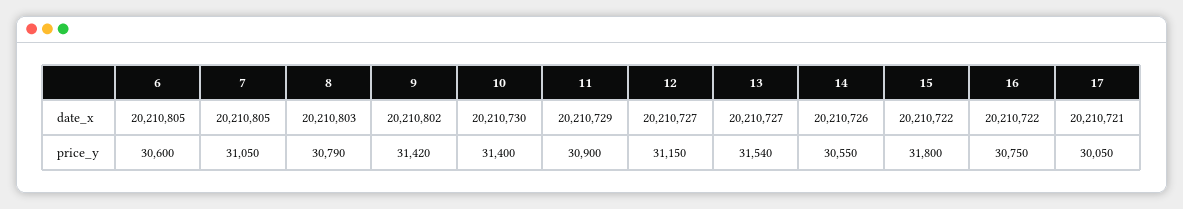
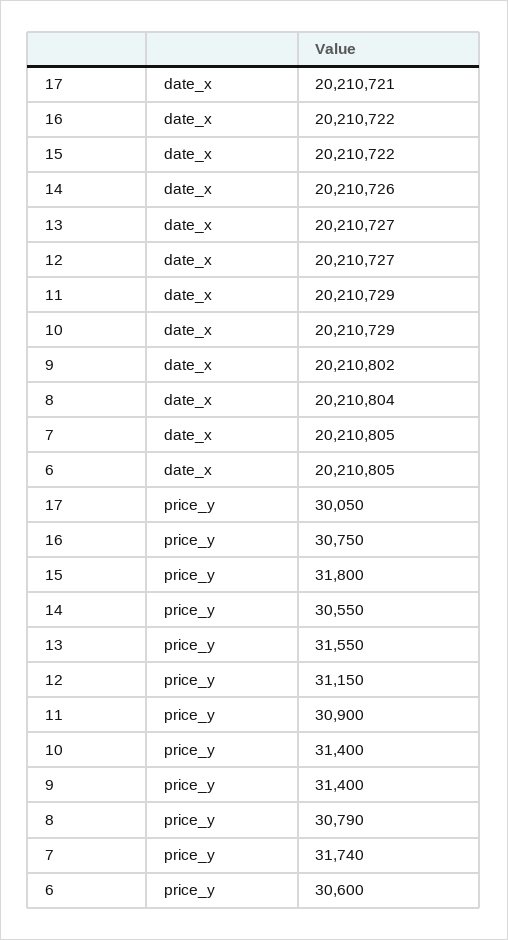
  {
    "6": {
      "date_x": 20210805,
      "price_y": 30600
    },
    "7": {
      "date_x": 20210805,
-     "price_y": 31050
+     "price_y": 31740
    },
    "8": {
-     "date_x": 20210803,
+     "date_x": 20210804,
      "price_y": 30790
    },
    "9": {
      "date_x": 20210802,
-     "price_y": 31420
+     "price_y": 31400
    },
    "10": {
-     "date_x": 20210730,
+     "date_x": 20210729,
      "price_y": 31400
    },
    "11": {
      "date_x": 20210729,
      "price_y": 30900
    },
    "12": {
      "date_x": 20210727,
      "price_y": 31150
    },
    "13": {
      "date_x": 20210727,
-     "price_y": 31540
+     "price_y": 31550
    },
    "14": {
      "date_x": 20210726,
      "price_y": 30550
    },
    "15": {
      "date_x": 20210722,
      "price_y": 31800
    },
    "16": {
      "date_x": 20210722,
      "price_y": 30750
    },
    "17": {
      "date_x": 20210721,
      "price_y": 30050
    }
  }

